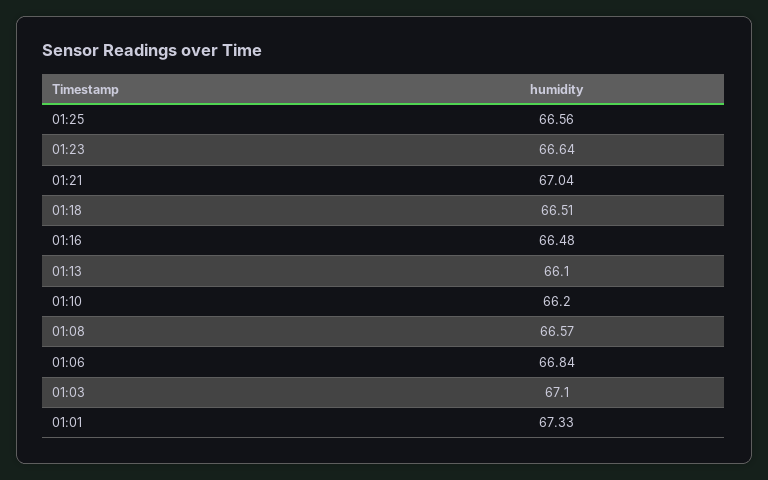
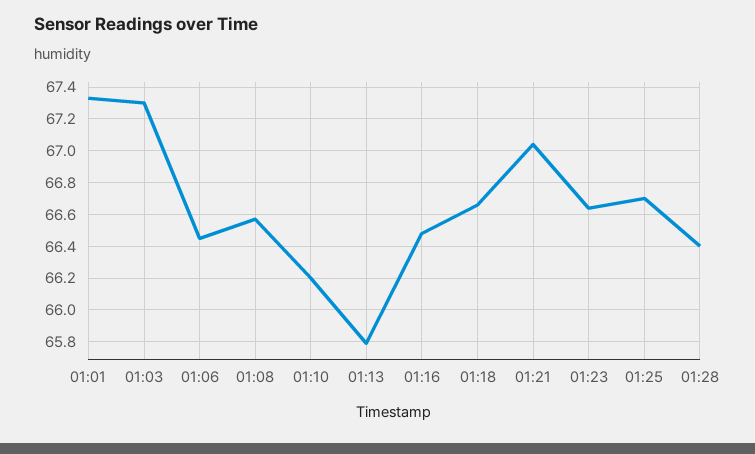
  {
-   "01:25": 66.56,
+   "01:25": 66.7,
    "01:23": 66.64,
    "01:21": 67.04,
-   "01:18": 66.51,
+   "01:18": 66.65,
    "01:16": 66.48,
-   "01:13": 66.1,
+   "01:13": 65.8,
    "01:10": 66.2,
    "01:08": 66.57,
-   "01:06": 66.84,
+   "01:06": 66.45,
-   "01:03": 67.1,
+   "01:03": 67.3,
-   "01:01": 67.33
+   "01:01": 67.33,
+   "01:28": 66.4
  }

